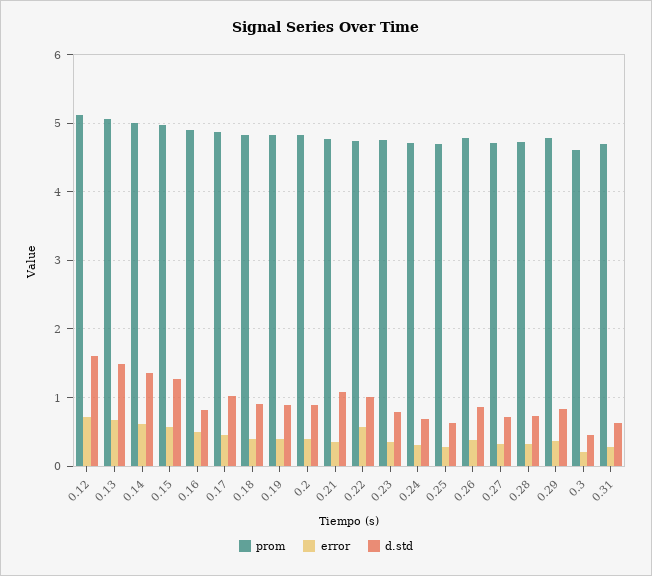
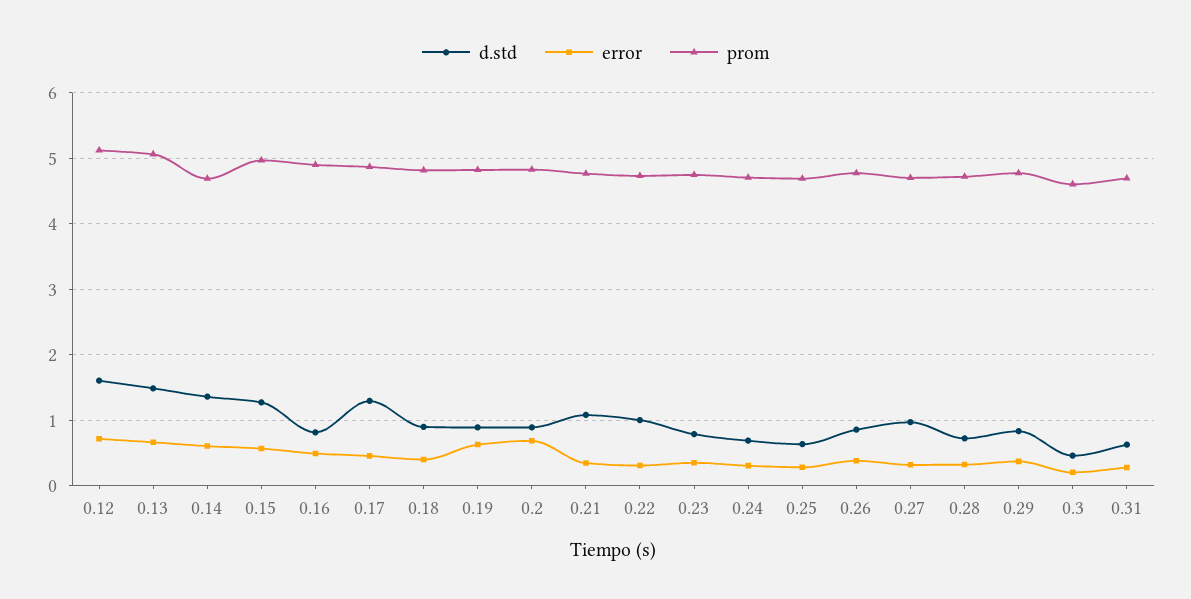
  {
    "prom": {
      "0.12": 5.1,
      "0.13": 5.1,
-     "0.14": 5,
+     "0.14": 4.7,
      "0.15": 5,
      "0.16": 4.9,
      "0.17": 4.9,
      "0.18": 4.8,
      "0.19": 4.8,
      "0.2": 4.8,
      "0.21": 4.8,
      "0.22": 4.7,
      "0.23": 4.7,
      "0.24": 4.7,
      "0.25": 4.7,
      "0.26": 4.8,
      "0.27": 4.7,
      "0.28": 4.7,
      "0.29": 4.8,
      "0.3": 4.6,
      "0.31": 4.7
    },
    "error": {
      "0.12": 0.7,
      "0.13": 0.7,
      "0.14": 0.6,
      "0.15": 0.6,
      "0.16": 0.5,
      "0.17": 0.5,
      "0.18": 0.4,
-     "0.19": 0.4,
+     "0.19": 0.6,
-     "0.2": 0.4,
+     "0.2": 0.7,
      "0.21": 0.3,
-     "0.22": 0.6,
+     "0.22": 0.3,
      "0.23": 0.4,
      "0.24": 0.3,
      "0.25": 0.3,
      "0.26": 0.4,
      "0.27": 0.3,
      "0.28": 0.3,
      "0.29": 0.4,
      "0.3": 0.2,
      "0.31": 0.3
    },
    "d.std": {
      "0.12": 1.6,
      "0.13": 1.5,
      "0.14": 1.4,
      "0.15": 1.3,
      "0.16": 0.8,
-     "0.17": 1,
+     "0.17": 1.3,
      "0.18": 0.9,
      "0.19": 0.9,
      "0.2": 0.9,
      "0.21": 1.1,
      "0.22": 1,
      "0.23": 0.8,
      "0.24": 0.7,
      "0.25": 0.6,
      "0.26": 0.9,
-     "0.27": 0.7,
+     "0.27": 1,
      "0.28": 0.7,
      "0.29": 0.8,
      "0.3": 0.5,
      "0.31": 0.6
    }
  }

